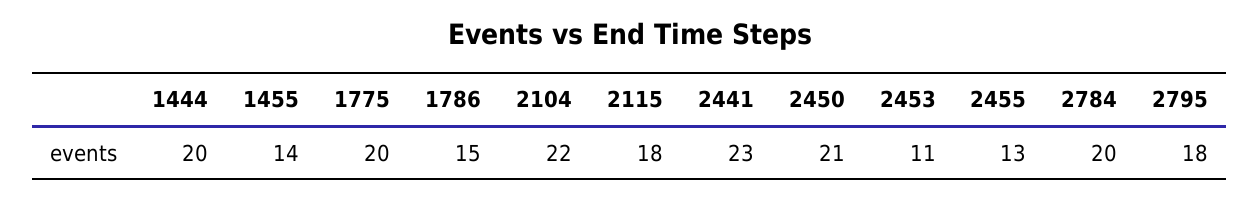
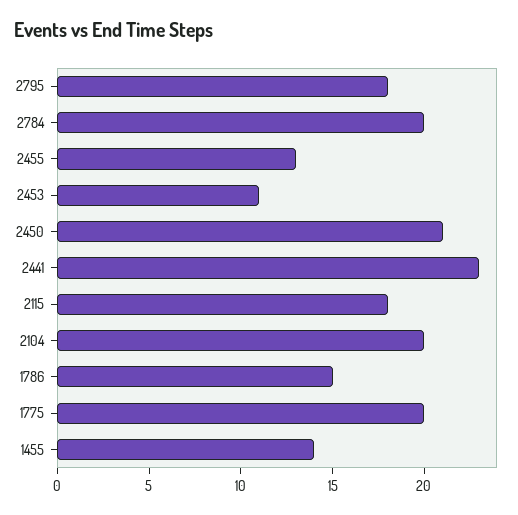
  {
-   "1444": 20,
    "1455": 14,
    "1775": 20,
    "1786": 15,
-   "2104": 22,
+   "2104": 20,
    "2115": 18,
    "2441": 23,
    "2450": 21,
    "2453": 11,
    "2455": 13,
    "2784": 20,
    "2795": 18
  }

